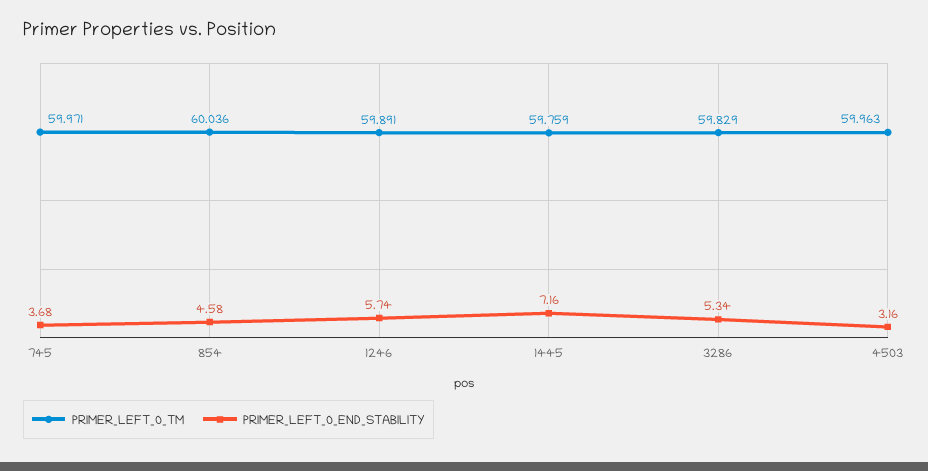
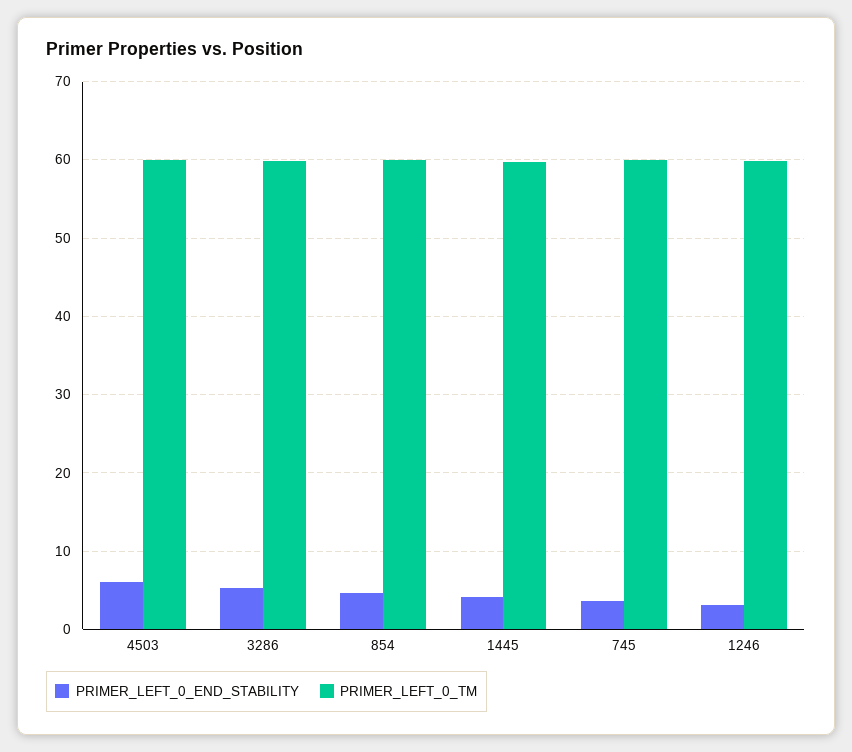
  {
    "PRIMER_LEFT_0_TM": {
      "745": 59.971,
      "854": 60.036,
      "1246": 59.891,
      "1445": 59.759,
      "3286": 59.829,
      "4503": 59.963
    },
    "PRIMER_LEFT_0_END_STABILITY": {
      "745": 3.68,
      "854": 4.58,
-     "1246": 5.74,
+     "1246": 3,
-     "1445": 7.16,
+     "1445": 4,
      "3286": 5.34,
-     "4503": 3.16
+     "4503": 6
    }
  }

